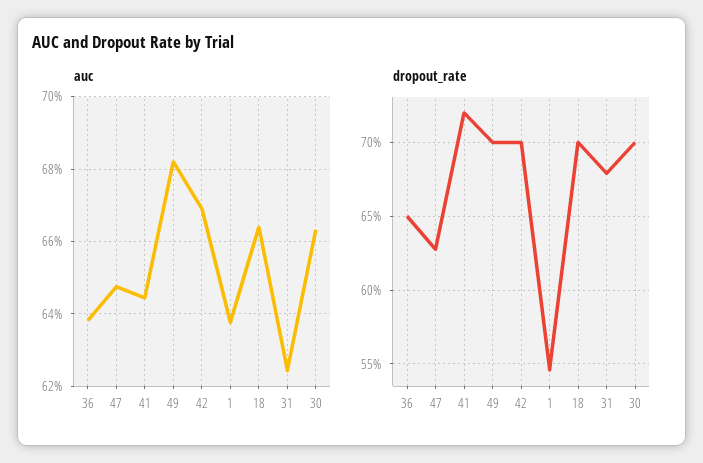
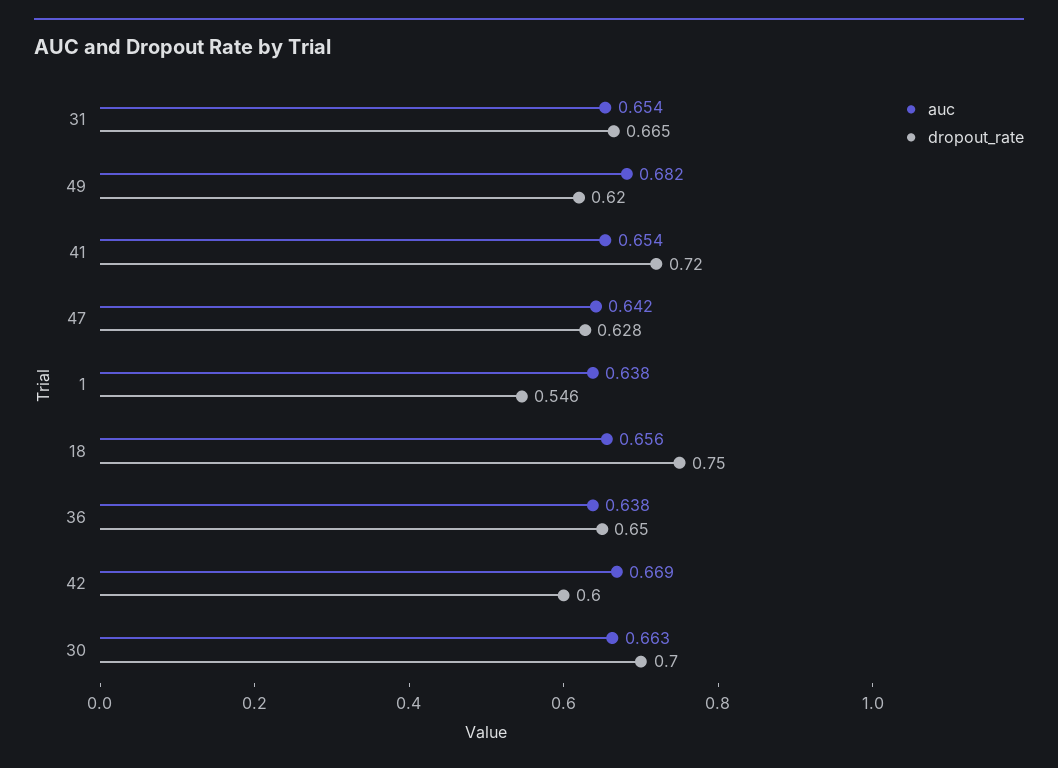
  {
    "auc": {
      "36": 0.638,
-     "47": 0.648,
+     "47": 0.642,
-     "41": 0.644,
+     "41": 0.654,
      "49": 0.682,
      "42": 0.669,
      "1": 0.638,
-     "18": 0.664,
+     "18": 0.656,
-     "31": 0.624,
+     "31": 0.654,
      "30": 0.663
    },
    "dropout_rate": {
      "36": 0.65,
      "47": 0.628,
      "41": 0.72,
-     "49": 0.7,
+     "49": 0.62,
-     "42": 0.7,
+     "42": 0.6,
      "1": 0.546,
-     "18": 0.7,
+     "18": 0.75,
-     "31": 0.68,
+     "31": 0.665,
      "30": 0.7
    }
  }

